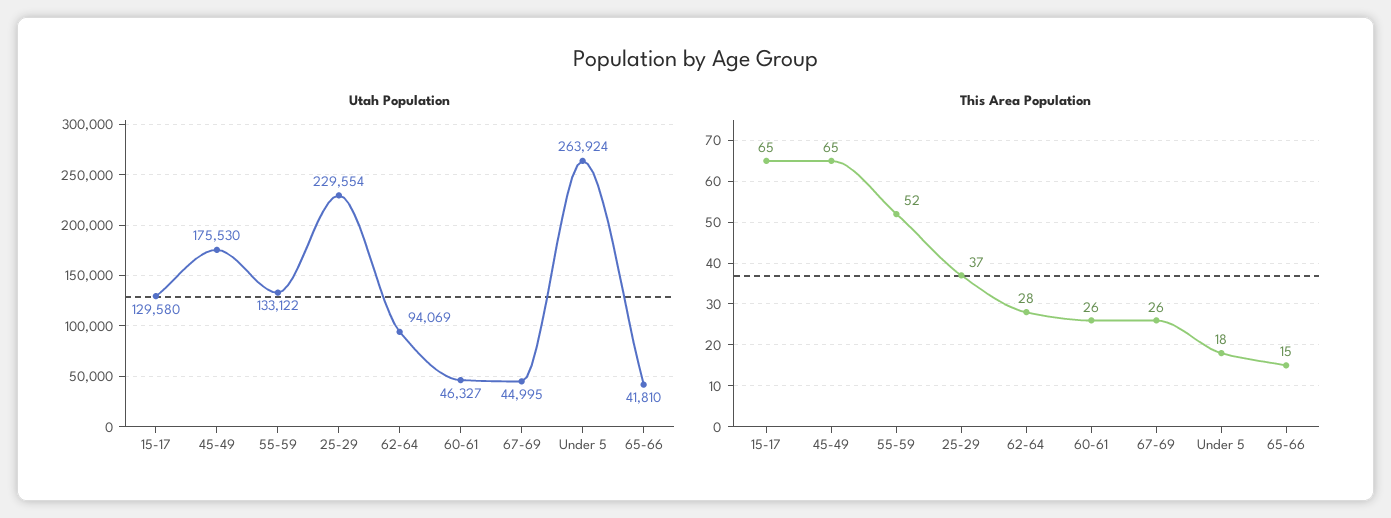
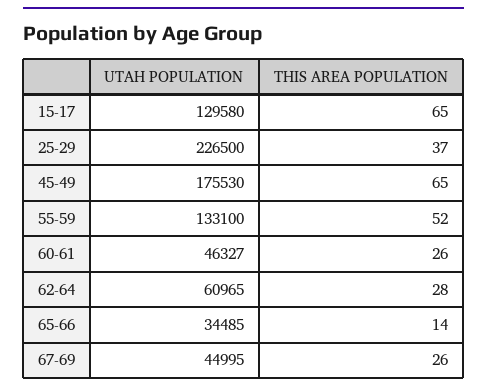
  {
    "Utah Population": {
      "15-17": 129580,
      "45-49": 175530,
-     "55-59": 133122,
+     "55-59": 133100,
-     "25-29": 229554,
+     "25-29": 226500,
-     "62-64": 94069,
+     "62-64": 60965,
      "60-61": 46327,
      "67-69": 44995,
-     "Under 5": 263924,
-     "65-66": 41810
+     "65-66": 34485
    },
    "This Area Population": {
      "15-17": 65,
      "45-49": 65,
      "55-59": 52,
      "25-29": 37,
      "62-64": 28,
      "60-61": 26,
      "67-69": 26,
-     "Under 5": 18,
-     "65-66": 15
+     "65-66": 14
    }
  }

